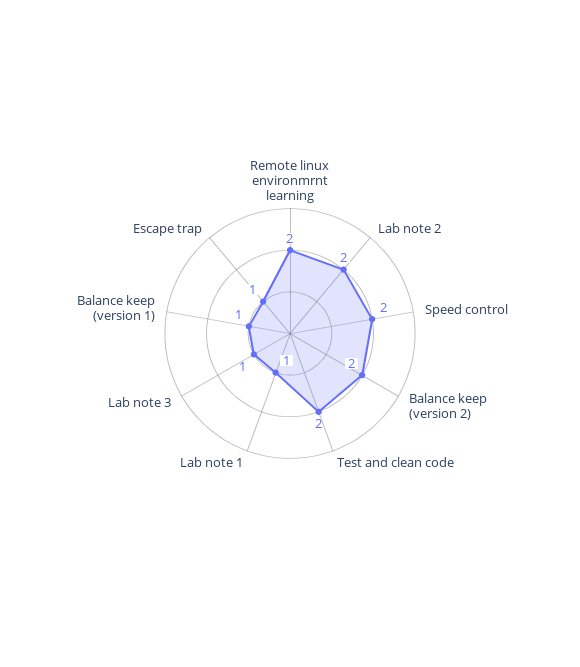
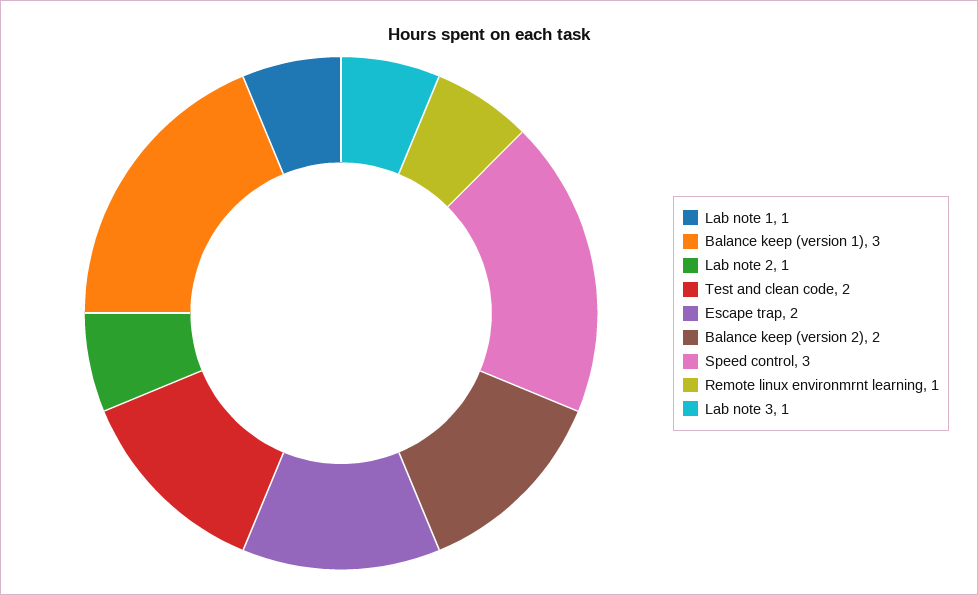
  {
-   "Remote linux environmrnt learning": 2,
+   "Remote linux environmrnt learning": 1,
-   "Lab note 2": 2,
+   "Lab note 2": 1,
-   "Speed control": 2,
+   "Speed control": 3,
    "Balance keep (version 2)": 2,
    "Test and clean code": 2,
    "Lab note 1": 1,
    "Lab note 3": 1,
-   "Balance keep (version 1)": 1,
+   "Balance keep (version 1)": 3,
-   "Escape trap": 1
+   "Escape trap": 2
  }

